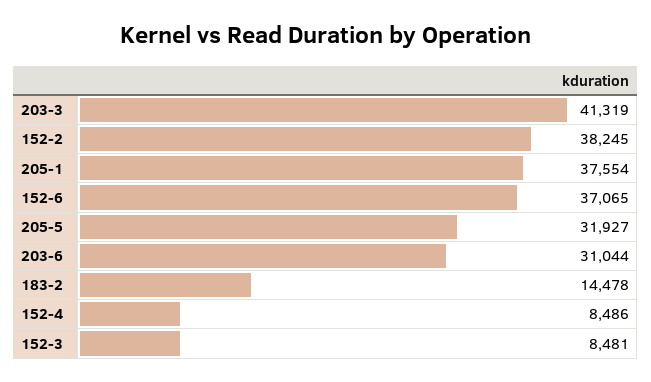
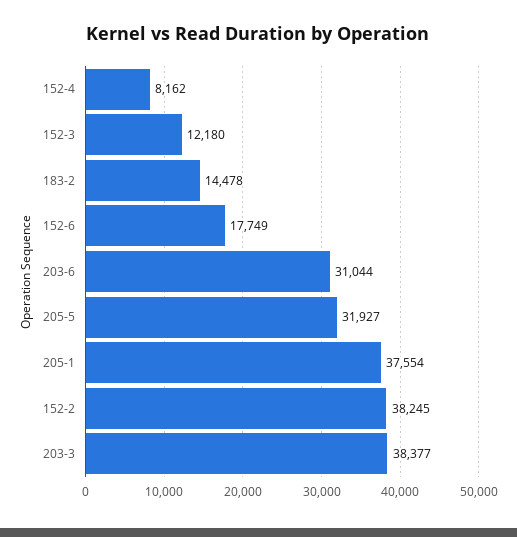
  {
-   "203-3": 41319,
+   "203-3": 38377,
    "152-2": 38245,
    "205-1": 37554,
-   "152-6": 37065,
+   "152-6": 17749,
    "205-5": 31927,
    "203-6": 31044,
    "183-2": 14478,
-   "152-4": 8486,
+   "152-4": 8162,
-   "152-3": 8481
+   "152-3": 12180
  }

